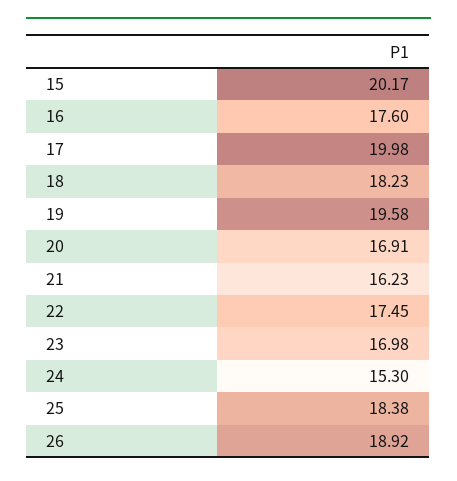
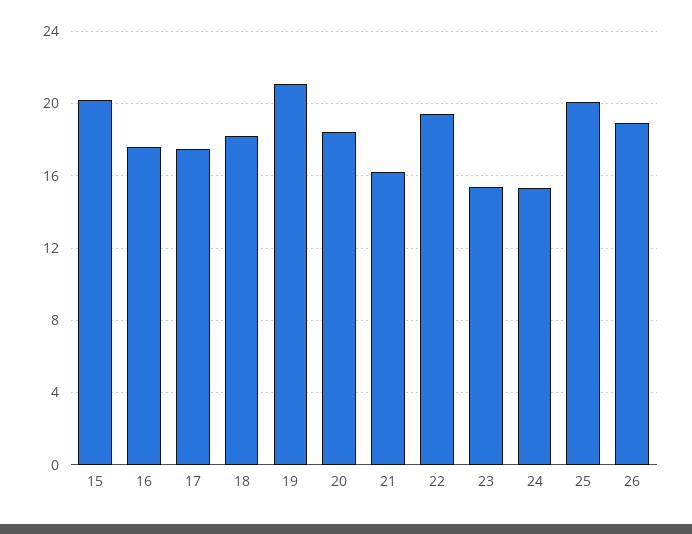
  {
    "15": 20.17,
    "16": 17.6,
-   "17": 19.98,
+   "17": 17.5,
    "18": 18.23,
-   "19": 19.58,
+   "19": 21,
-   "20": 16.91,
+   "20": 18.5,
    "21": 16.23,
-   "22": 17.45,
+   "22": 19.5,
-   "23": 16.98,
+   "23": 15.5,
    "24": 15.3,
-   "25": 18.38,
+   "25": 20,
    "26": 18.92
  }

